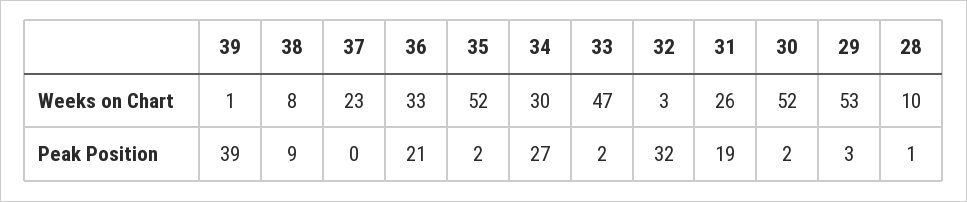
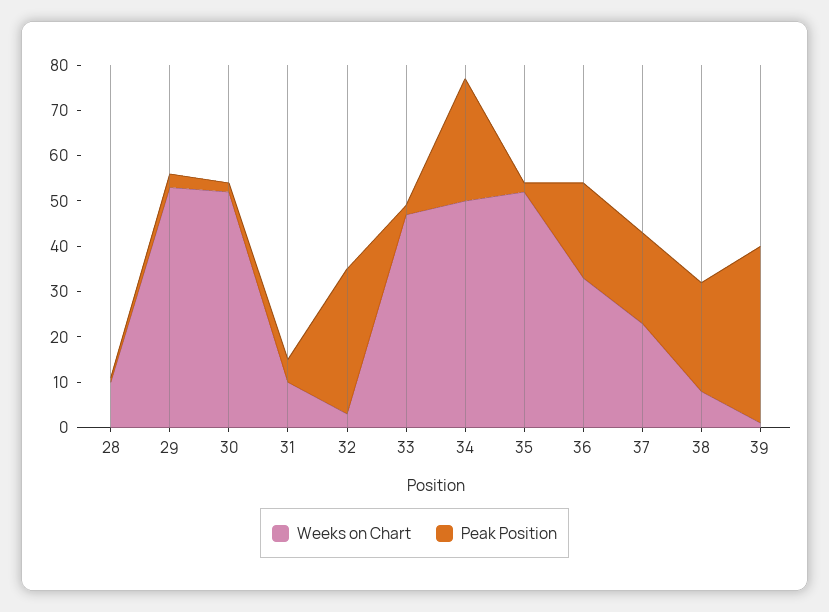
  {
    "Weeks on Chart": {
      "39": 1,
      "38": 8,
      "37": 23,
      "36": 33,
      "35": 52,
-     "34": 30,
+     "34": 50,
      "33": 47,
      "32": 3,
-     "31": 26,
+     "31": 10,
      "30": 52,
      "29": 53,
      "28": 10
    },
    "Peak Position": {
      "39": 39,
-     "38": 9,
+     "38": 25,
-     "37": 0,
+     "37": 20,
      "36": 21,
      "35": 2,
      "34": 27,
      "33": 2,
      "32": 32,
-     "31": 19,
+     "31": 5,
      "30": 2,
      "29": 3,
      "28": 1
    }
  }

